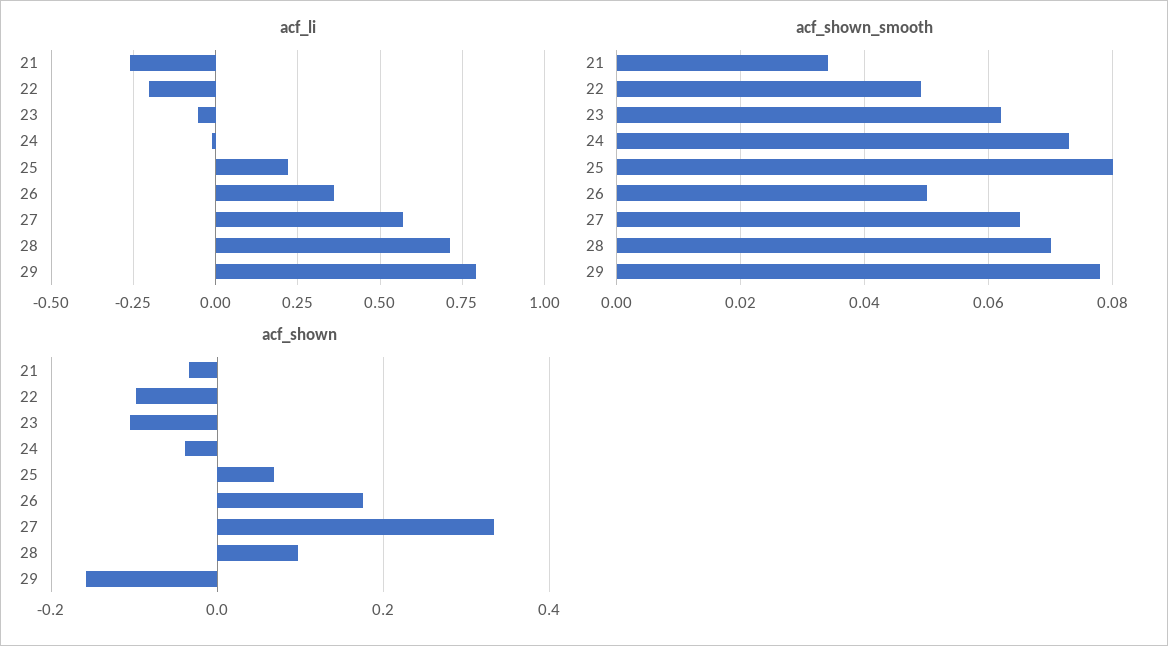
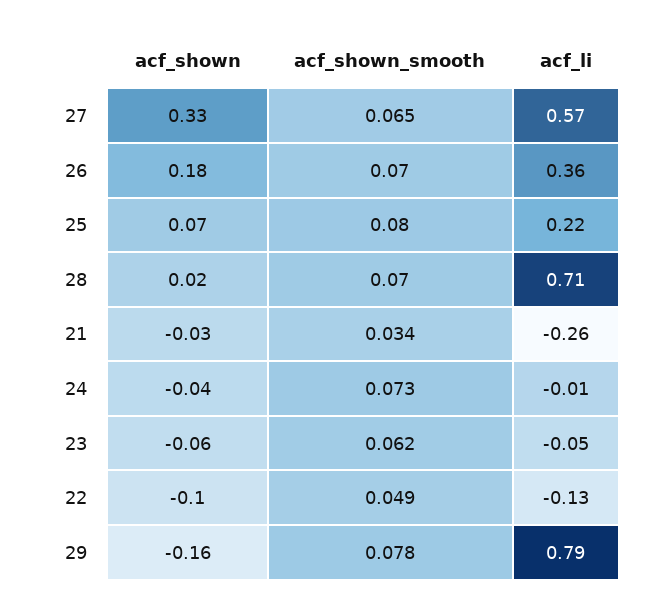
  {
    "acf_li": {
      "21": -0.26,
-     "22": -0.2,
+     "22": -0.13,
      "23": -0.05,
      "24": -0.01,
      "25": 0.22,
      "26": 0.36,
      "27": 0.57,
      "28": 0.71,
      "29": 0.79
    },
    "acf_shown_smooth": {
      "21": 0.034,
      "22": 0.049,
      "23": 0.062,
      "24": 0.073,
      "25": 0.08,
-     "26": 0.05,
+     "26": 0.07,
      "27": 0.065,
      "28": 0.07,
      "29": 0.078
    },
    "acf_shown": {
      "21": -0.03,
      "22": -0.1,
-     "23": -0.1,
+     "23": -0.06,
      "24": -0.04,
      "25": 0.07,
      "26": 0.18,
      "27": 0.33,
-     "28": 0.1,
+     "28": 0.02,
      "29": -0.16
    }
  }

